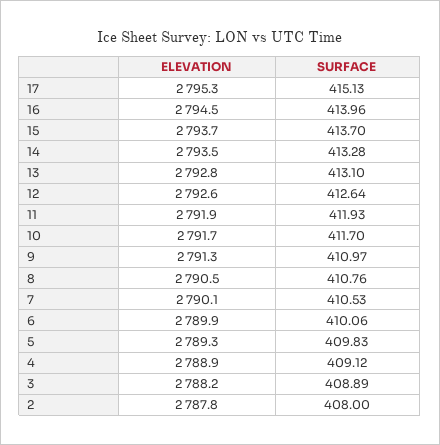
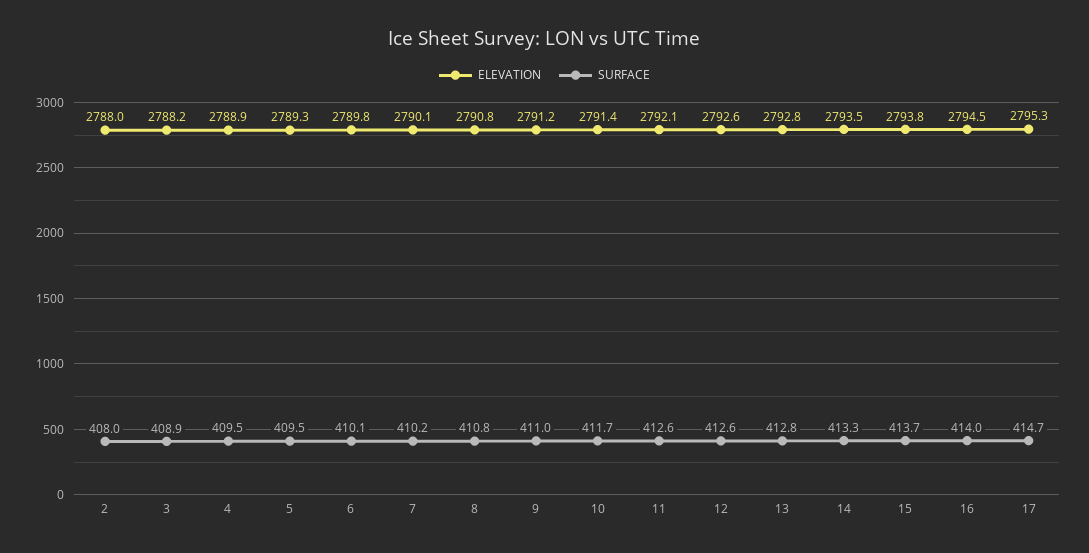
  {
    "ELEVATION": {
      "17": 2795.3,
      "16": 2794.5,
-     "15": 2793.7,
+     "15": 2793.8,
      "14": 2793.5,
      "13": 2792.8,
      "12": 2792.6,
-     "11": 2791.9,
+     "11": 2792.1,
-     "10": 2791.7,
+     "10": 2791.4,
-     "9": 2791.3,
+     "9": 2791.2,
-     "8": 2790.5,
+     "8": 2790.8,
      "7": 2790.1,
-     "6": 2789.9,
+     "6": 2789.8,
      "5": 2789.3,
      "4": 2788.9,
      "3": 2788.2,
-     "2": 2787.8
+     "2": 2788
    },
    "SURFACE": {
-     "17": 415.13,
+     "17": 414.7,
      "16": 413.96,
      "15": 413.7,
      "14": 413.28,
-     "13": 413.1,
+     "13": 412.8,
      "12": 412.64,
-     "11": 411.93,
+     "11": 412.6,
      "10": 411.7,
      "9": 410.97,
      "8": 410.76,
-     "7": 410.53,
+     "7": 410.2,
      "6": 410.06,
-     "5": 409.83,
+     "5": 409.5,
-     "4": 409.12,
+     "4": 409.5,
      "3": 408.89,
      "2": 408
    }
  }

